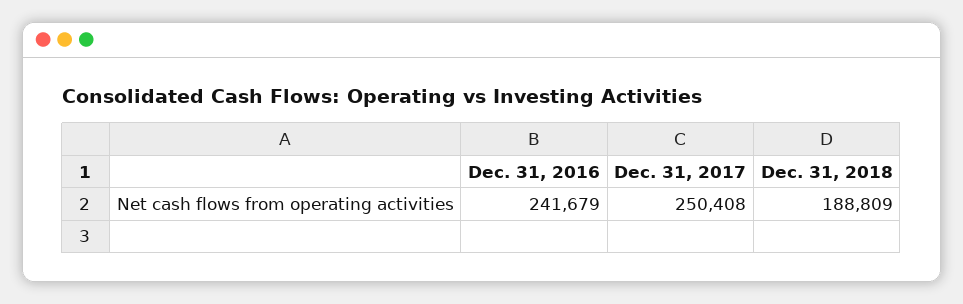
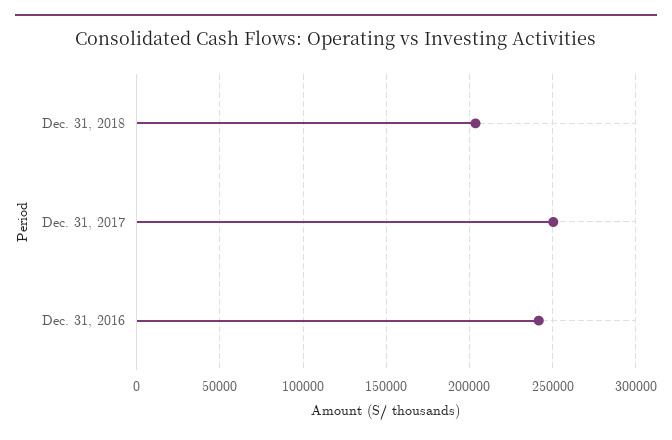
  {
    "Dec. 31, 2016": 241679,
    "Dec. 31, 2017": 250408,
-   "Dec. 31, 2018": 188809
+   "Dec. 31, 2018": 205000
  }

